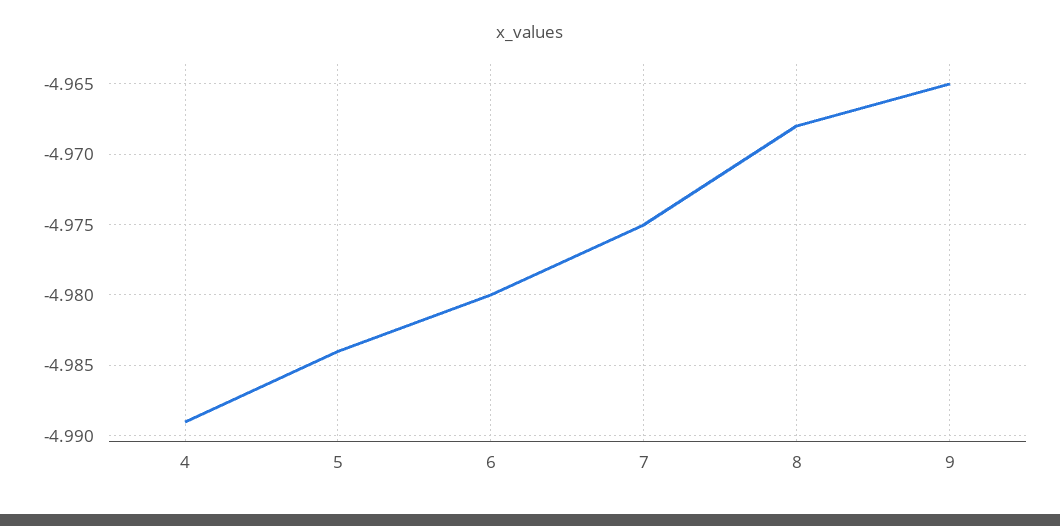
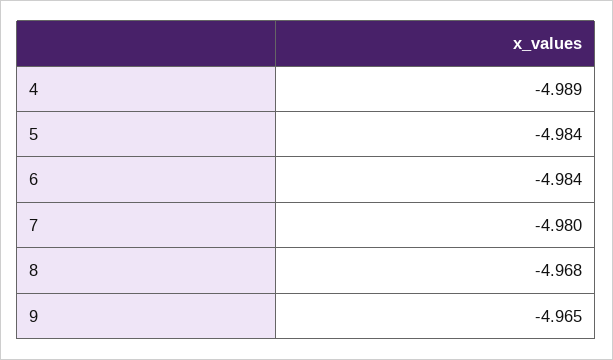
  {
    "4": -4.989,
    "5": -4.984,
-   "6": -4.98,
+   "6": -4.984,
-   "7": -4.975,
+   "7": -4.98,
    "8": -4.968,
    "9": -4.965
  }

